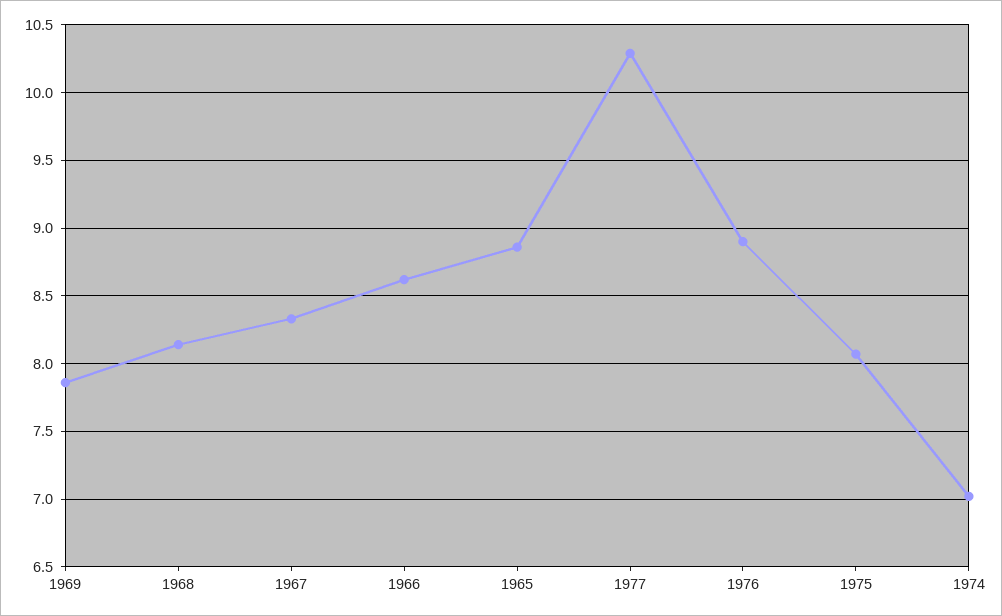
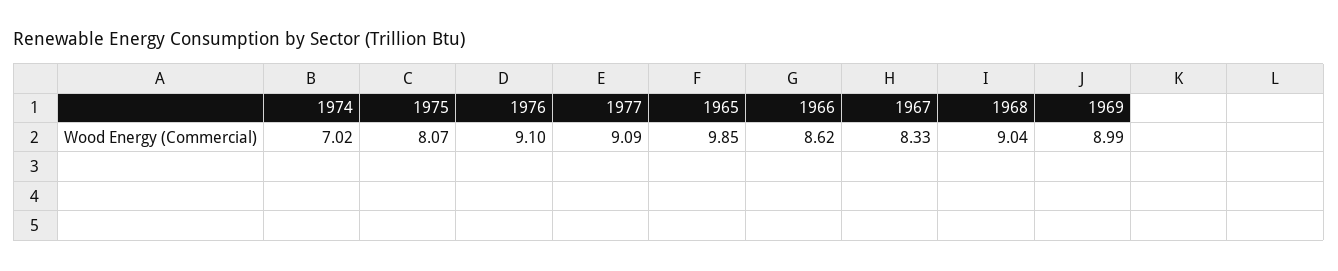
  {
-   "1969": 7.85,
+   "1969": 8.99,
-   "1968": 8.15,
+   "1968": 9.04,
    "1967": 8.33,
    "1966": 8.62,
-   "1965": 8.85,
+   "1965": 9.85,
-   "1977": 10.3,
+   "1977": 9.09,
-   "1976": 8.9,
+   "1976": 9.1,
    "1975": 8.07,
    "1974": 7.02
  }

